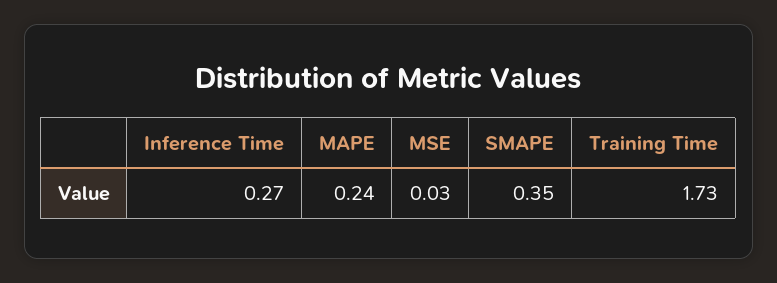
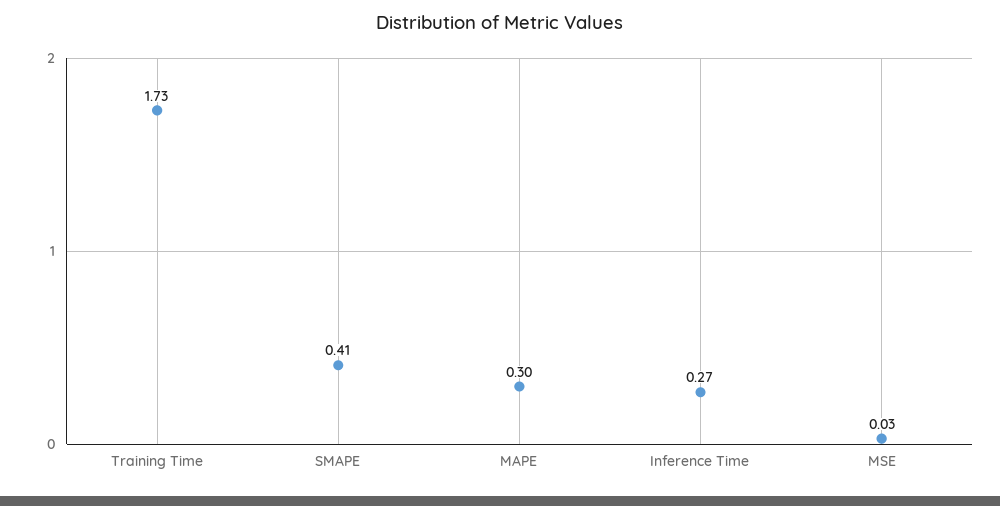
  {
    "Inference Time": 0.27,
-   "MAPE": 0.24,
+   "MAPE": 0.3,
    "MSE": 0.03,
-   "SMAPE": 0.35,
+   "SMAPE": 0.41,
    "Training Time": 1.73
  }

